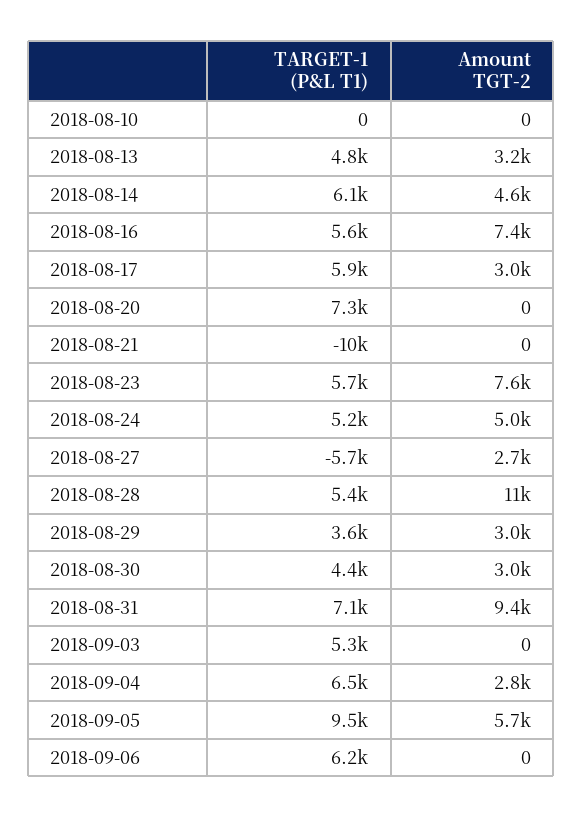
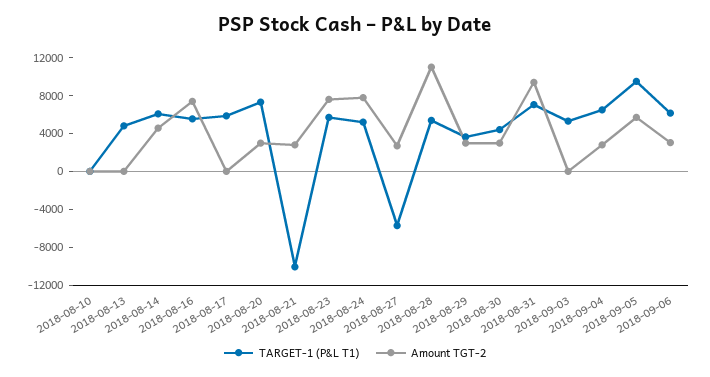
  {
    "TARGET-1 (P&L T1)": {
      "2018-08-10": 0,
      "2018-08-13": 4800,
      "2018-08-14": 6100,
      "2018-08-16": 5600,
      "2018-08-17": 5900,
      "2018-08-20": 7300,
      "2018-08-21": -10000,
      "2018-08-23": 5700,
      "2018-08-24": 5200,
      "2018-08-27": -5700,
      "2018-08-28": 5400,
      "2018-08-29": 3600,
      "2018-08-30": 4400,
      "2018-08-31": 7100,
      "2018-09-03": 5300,
      "2018-09-04": 6500,
      "2018-09-05": 9500,
      "2018-09-06": 6200
    },
    "Amount TGT-2": {
      "2018-08-10": 0,
-     "2018-08-13": 3200,
+     "2018-08-13": 0,
      "2018-08-14": 4600,
      "2018-08-16": 7400,
-     "2018-08-17": 3000,
+     "2018-08-17": 0,
-     "2018-08-20": 0,
+     "2018-08-20": 3000,
-     "2018-08-21": 0,
+     "2018-08-21": 3000,
      "2018-08-23": 7600,
-     "2018-08-24": 5000,
+     "2018-08-24": 8000,
      "2018-08-27": 2700,
      "2018-08-28": 11000,
      "2018-08-29": 3000,
      "2018-08-30": 3000,
      "2018-08-31": 9400,
      "2018-09-03": 0,
      "2018-09-04": 2800,
      "2018-09-05": 5700,
-     "2018-09-06": 0
+     "2018-09-06": 3000
    }
  }

